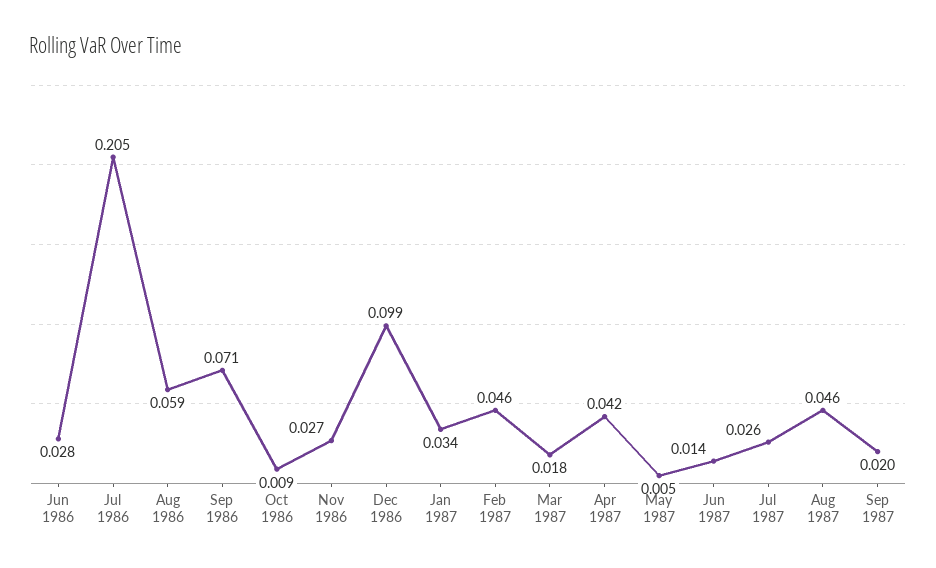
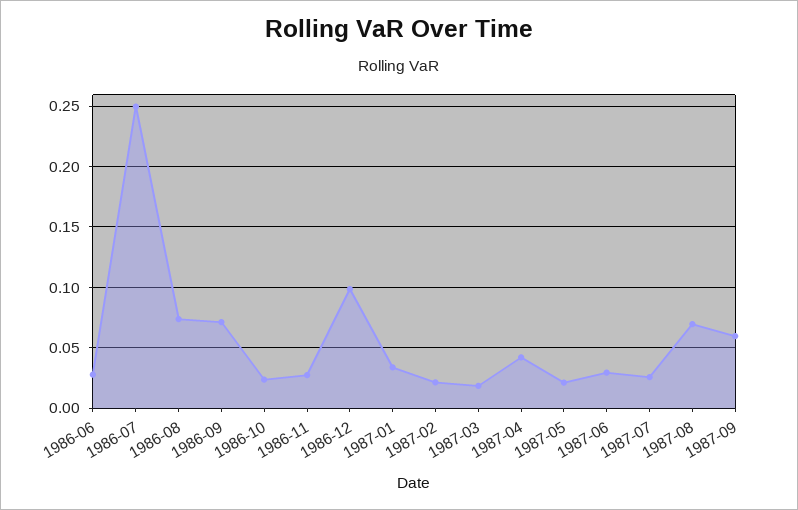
  {
    "Jun 1986": 0.028,
-   "Jul 1986": 0.205,
+   "Jul 1986": 0.25,
-   "Aug 1986": 0.059,
+   "Aug 1986": 0.075,
    "Sep 1986": 0.071,
-   "Oct 1986": 0.009,
+   "Oct 1986": 0.025,
    "Nov 1986": 0.027,
    "Dec 1986": 0.099,
    "Jan 1987": 0.034,
-   "Feb 1987": 0.046,
+   "Feb 1987": 0.02,
    "Mar 1987": 0.018,
    "Apr 1987": 0.042,
-   "May 1987": 0.005,
+   "May 1987": 0.02,
-   "Jun 1987": 0.014,
+   "Jun 1987": 0.03,
    "Jul 1987": 0.026,
-   "Aug 1987": 0.046,
+   "Aug 1987": 0.07,
-   "Sep 1987": 0.02
+   "Sep 1987": 0.06
  }

